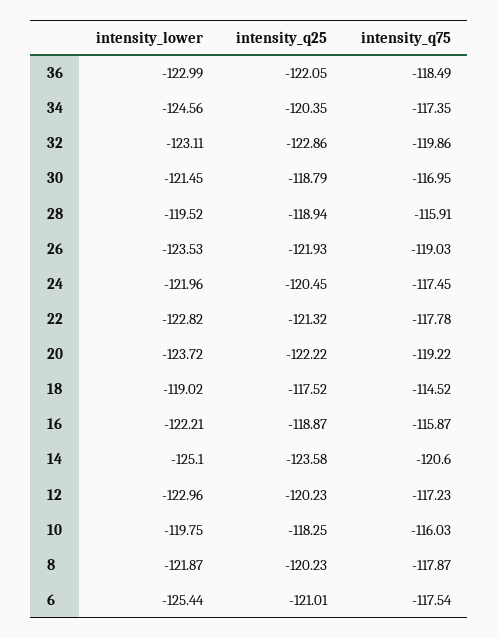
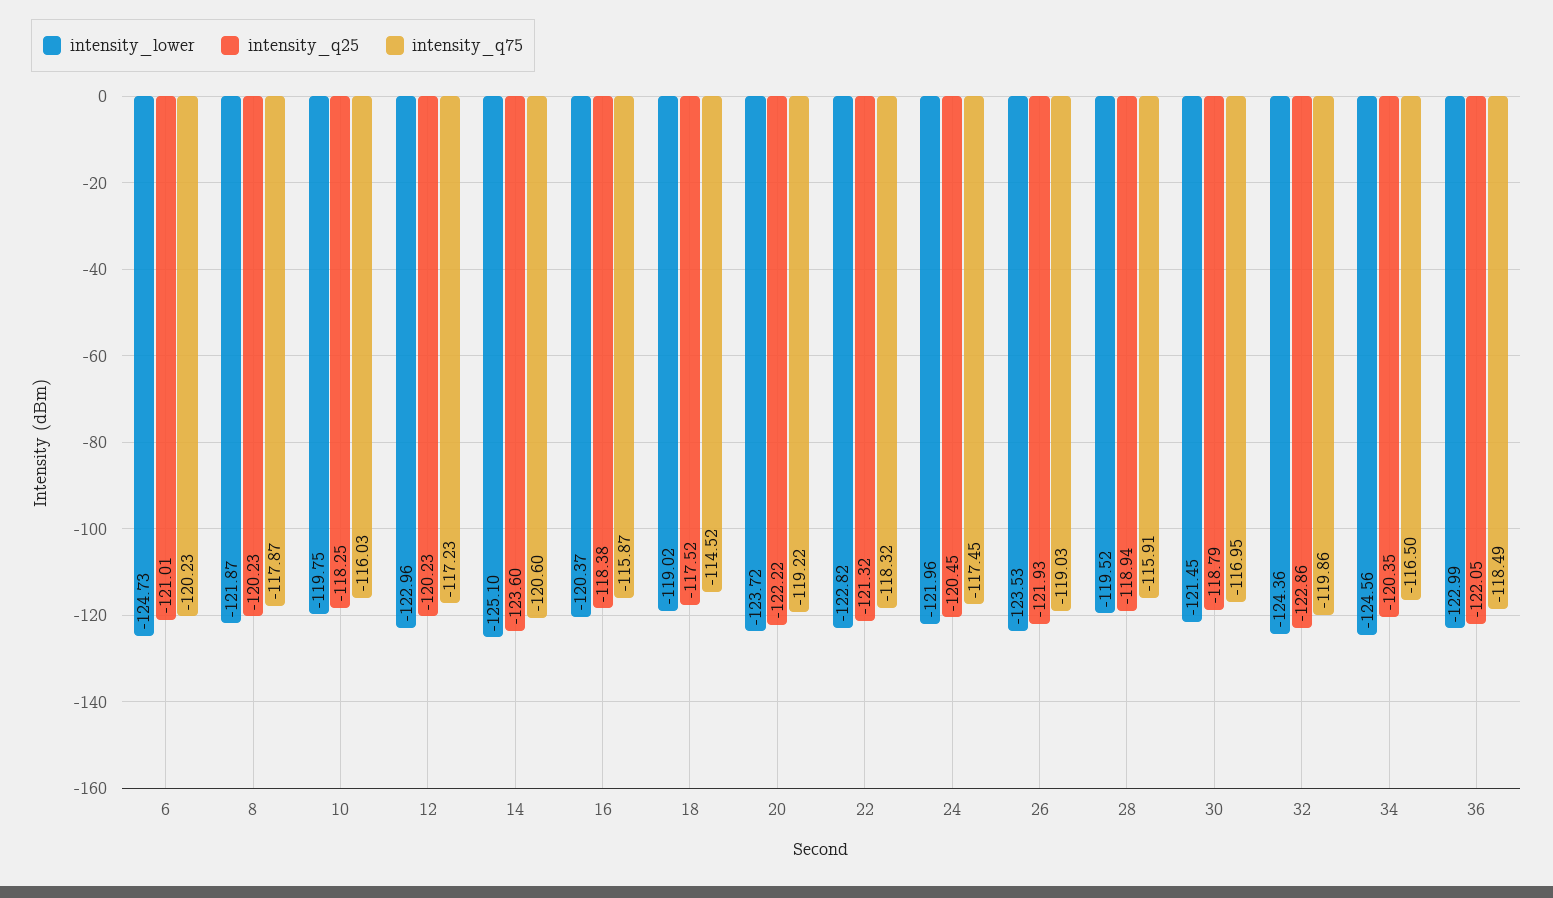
  {
    "intensity_lower": {
      "36": -122.99,
      "34": -124.56,
-     "32": -123.11,
+     "32": -124.36,
      "30": -121.45,
      "28": -119.52,
      "26": -123.53,
      "24": -121.96,
      "22": -122.82,
      "20": -123.72,
      "18": -119.02,
-     "16": -122.21,
+     "16": -120.37,
      "14": -125.1,
      "12": -122.96,
      "10": -119.75,
      "8": -121.87,
-     "6": -125.44
+     "6": -124.73
    },
    "intensity_q25": {
      "36": -122.05,
      "34": -120.35,
      "32": -122.86,
      "30": -118.79,
      "28": -118.94,
      "26": -121.93,
      "24": -120.45,
      "22": -121.32,
      "20": -122.22,
      "18": -117.52,
-     "16": -118.87,
+     "16": -118.38,
-     "14": -123.58,
+     "14": -123.6,
      "12": -120.23,
      "10": -118.25,
      "8": -120.23,
      "6": -121.01
    },
    "intensity_q75": {
      "36": -118.49,
-     "34": -117.35,
+     "34": -116.5,
      "32": -119.86,
      "30": -116.95,
      "28": -115.91,
      "26": -119.03,
      "24": -117.45,
-     "22": -117.78,
+     "22": -118.32,
      "20": -119.22,
      "18": -114.52,
      "16": -115.87,
      "14": -120.6,
      "12": -117.23,
      "10": -116.03,
      "8": -117.87,
-     "6": -117.54
+     "6": -120.23
    }
  }

